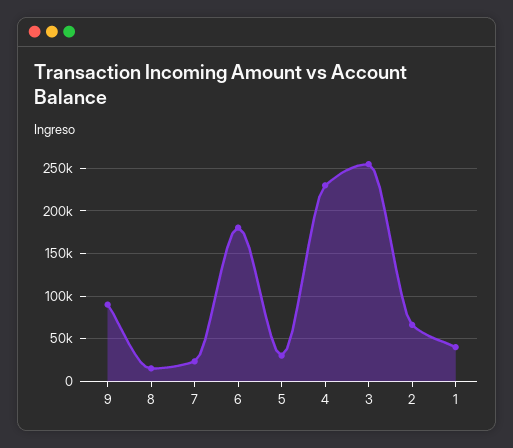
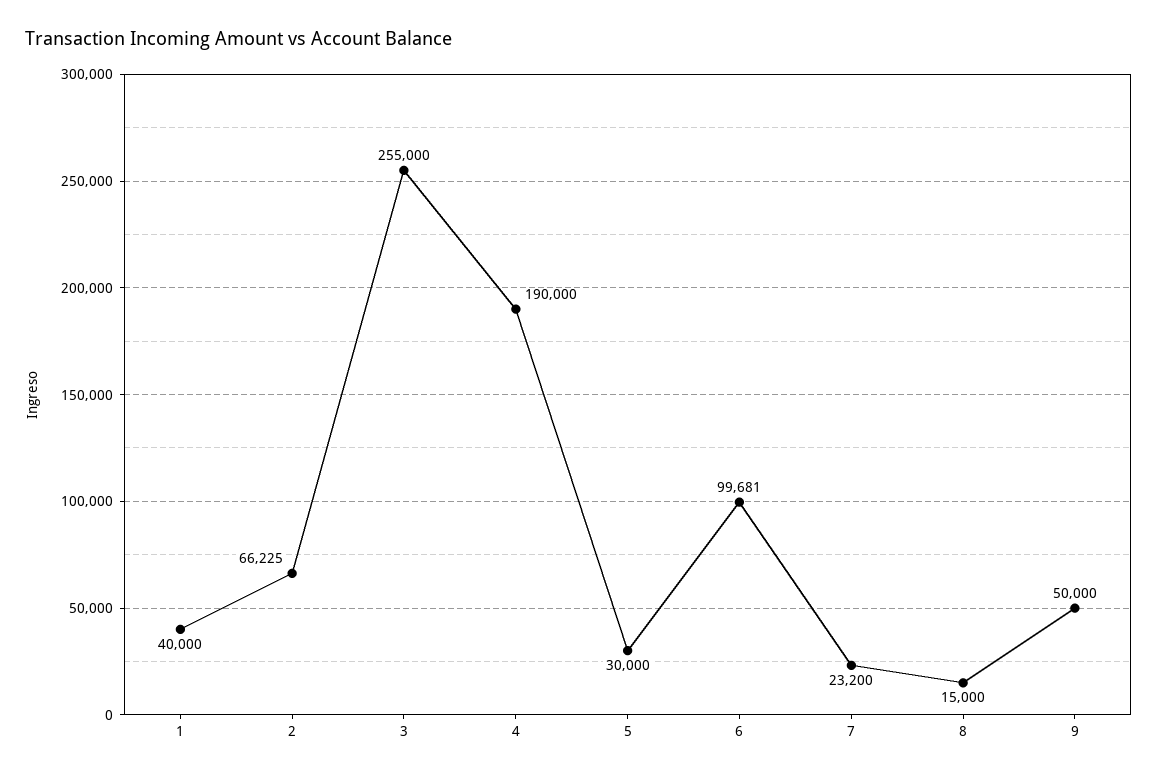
  {
-   "9": 90000,
+   "9": 50000,
    "8": 15000,
    "7": 23200,
-   "6": 180000,
+   "6": 99681,
    "5": 30000,
-   "4": 230000,
+   "4": 190000,
    "3": 255000,
    "2": 66225,
    "1": 40000
  }

